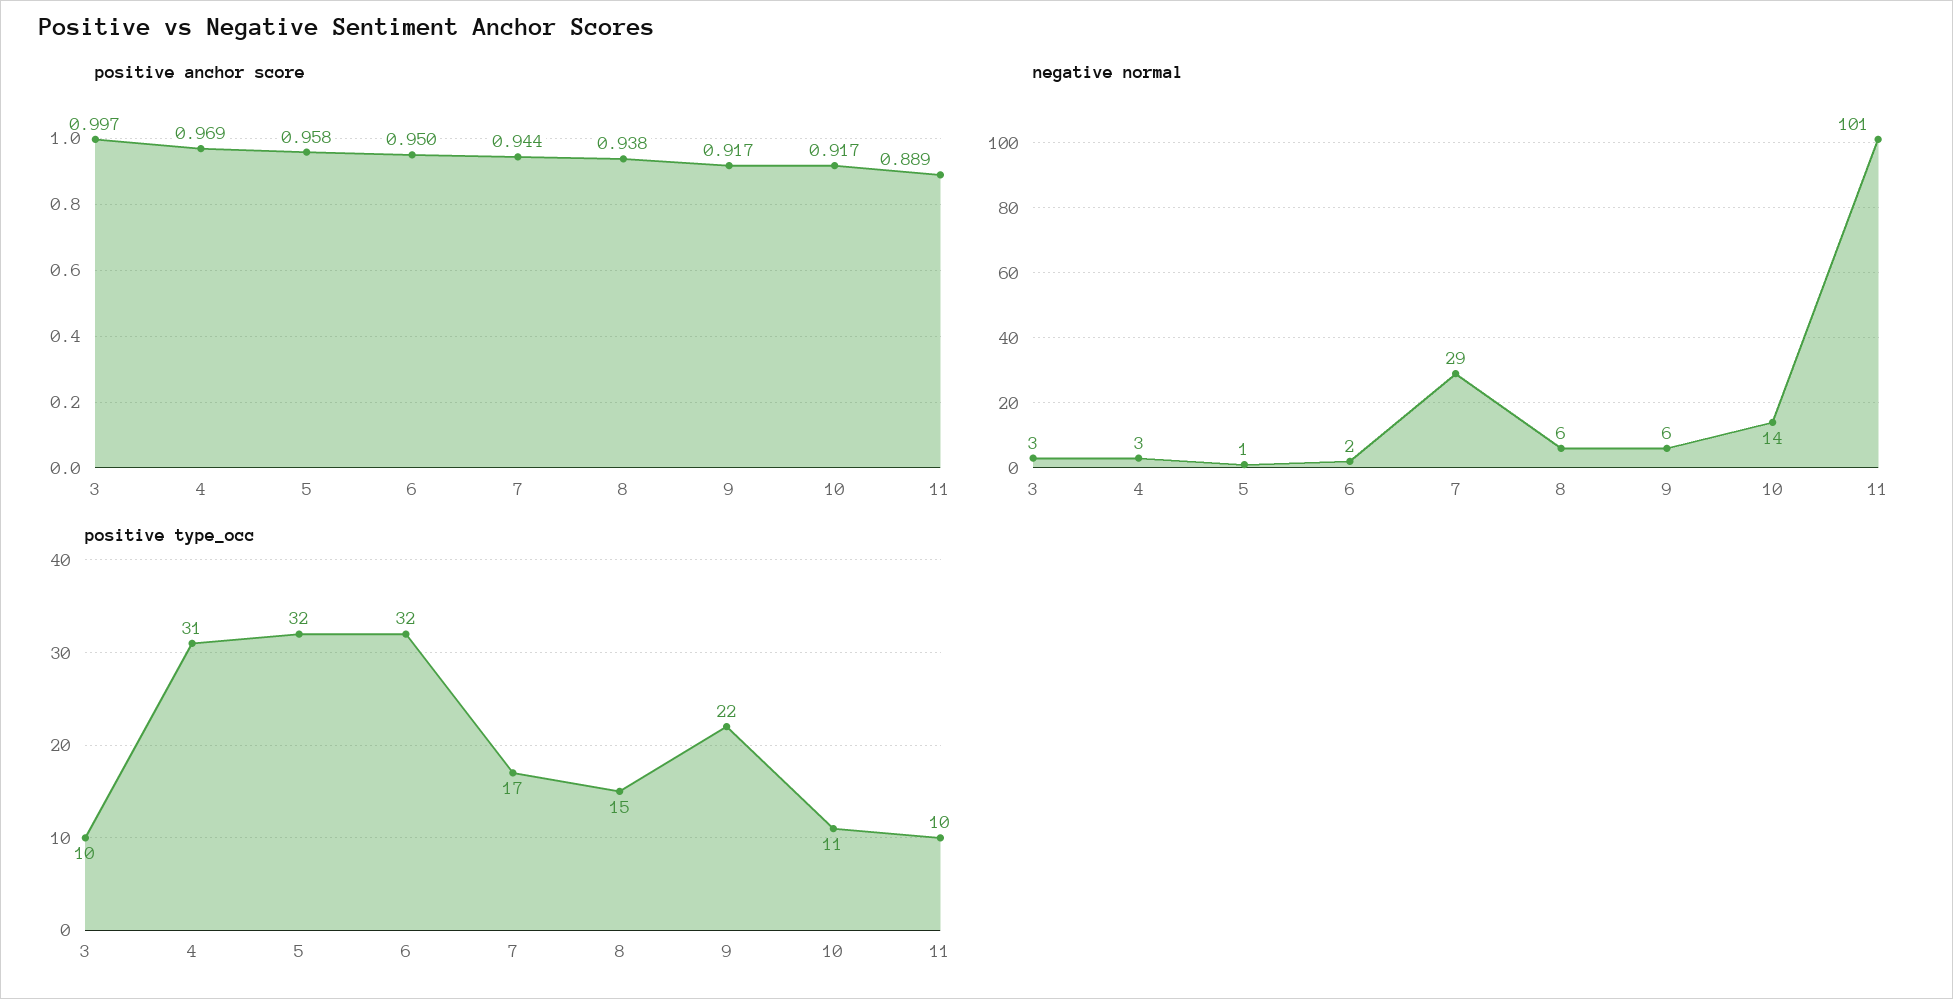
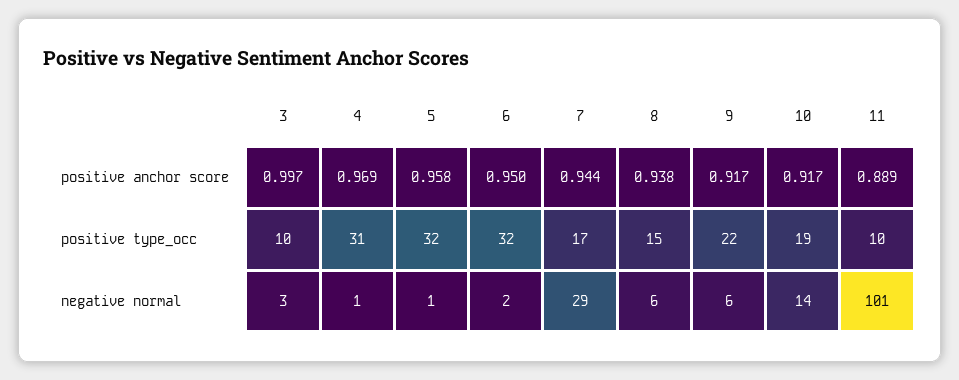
  {
    "positive anchor score": {
      "3": 0.997,
      "4": 0.969,
      "5": 0.958,
      "6": 0.95,
      "7": 0.944,
      "8": 0.938,
      "9": 0.917,
      "10": 0.917,
      "11": 0.889
    },
    "negative normal": {
      "3": 3,
-     "4": 3,
+     "4": 1,
      "5": 1,
      "6": 2,
      "7": 29,
      "8": 6,
      "9": 6,
      "10": 14,
      "11": 101
    },
    "positive type_occ": {
      "3": 10,
      "4": 31,
      "5": 32,
      "6": 32,
      "7": 17,
      "8": 15,
      "9": 22,
-     "10": 11,
+     "10": 19,
      "11": 10
    }
  }

